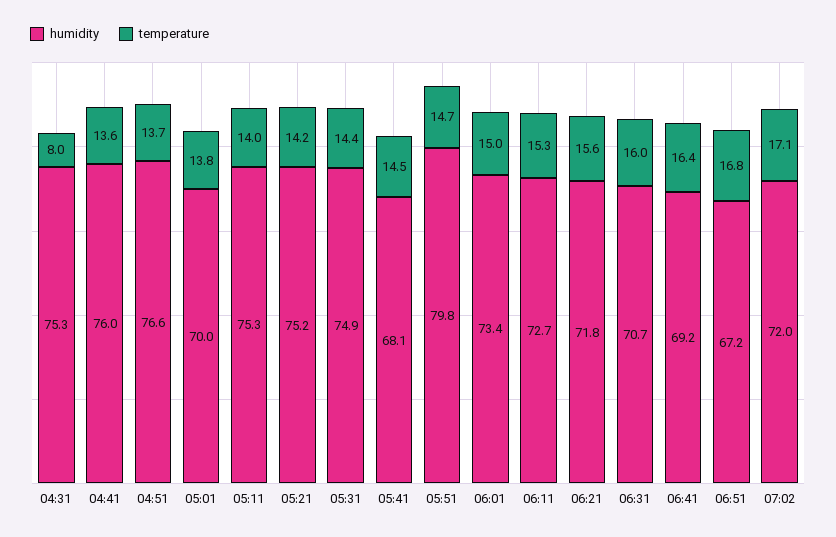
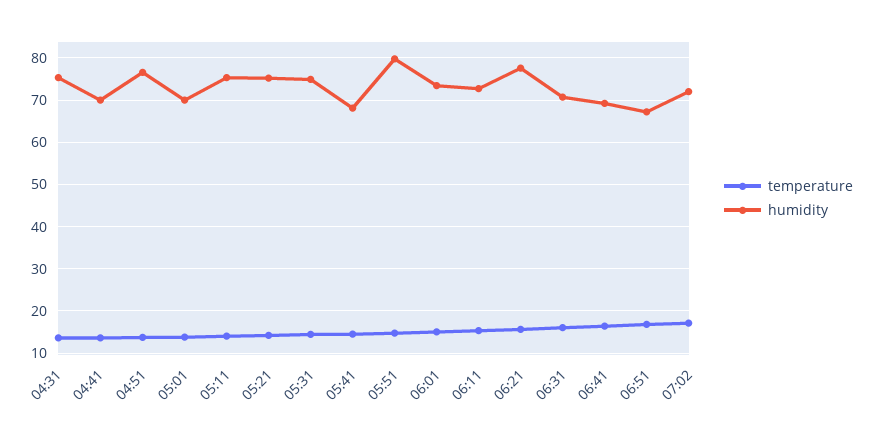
  {
    "humidity": {
      "04:31": 75.3,
-     "04:41": 76,
+     "04:41": 70,
      "04:51": 76.6,
      "05:01": 70,
      "05:11": 75.3,
      "05:21": 75.2,
      "05:31": 74.9,
      "05:41": 68.1,
      "05:51": 79.8,
      "06:01": 73.4,
      "06:11": 72.7,
-     "06:21": 71.8,
+     "06:21": 78,
      "06:31": 70.7,
      "06:41": 69.2,
      "06:51": 67.2,
      "07:02": 72
    },
    "temperature": {
-     "04:31": 8,
+     "04:31": 14,
      "04:41": 13.6,
      "04:51": 13.7,
      "05:01": 13.8,
      "05:11": 14,
      "05:21": 14.2,
      "05:31": 14.4,
      "05:41": 14.5,
      "05:51": 14.7,
      "06:01": 15,
      "06:11": 15.3,
      "06:21": 15.6,
      "06:31": 16,
      "06:41": 16.4,
      "06:51": 16.8,
      "07:02": 17.1
    }
  }

